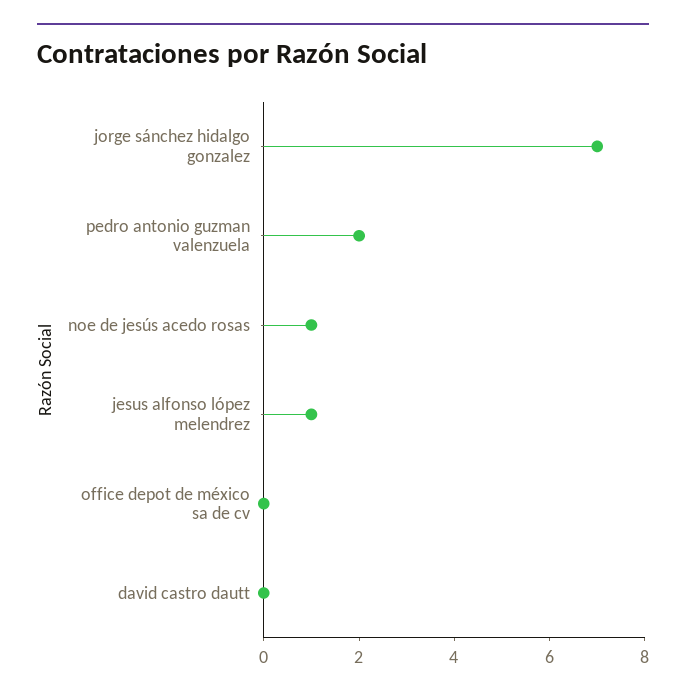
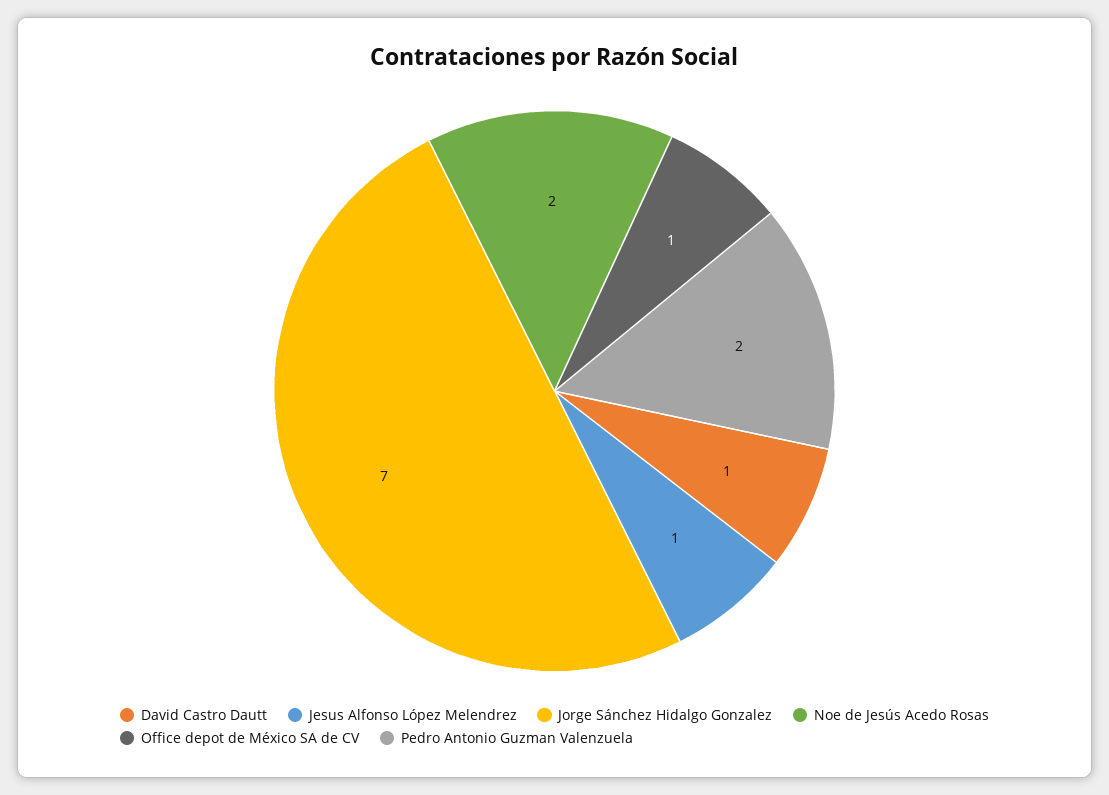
  {
    "jorge sánchez hidalgo gonzalez": 7,
    "pedro antonio guzman valenzuela": 2,
-   "noe de jesús acedo rosas": 1,
+   "noe de jesús acedo rosas": 2,
    "jesus alfonso lópez melendrez": 1,
-   "office depot de méxico sa de cv": 0,
+   "office depot de méxico sa de cv": 1,
-   "david castro dautt": 0
+   "david castro dautt": 1
  }

